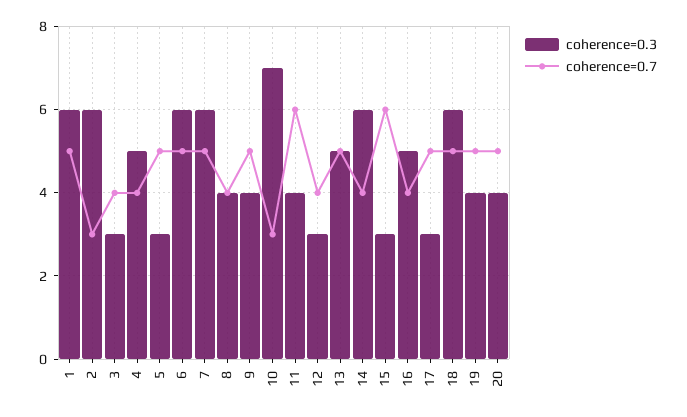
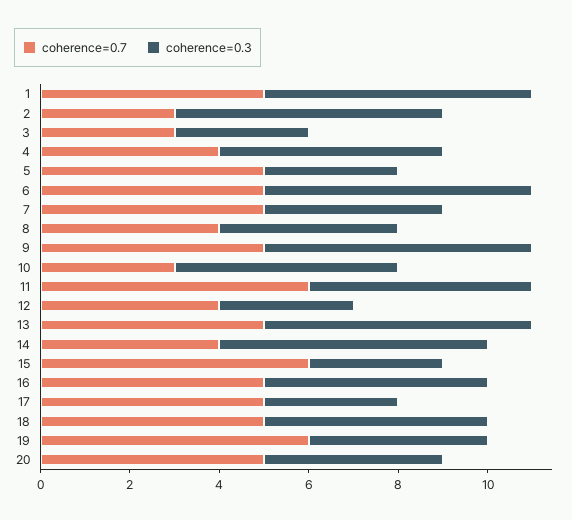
  {
    "coherence=0.3": {
      "1": 6,
      "2": 6,
      "3": 3,
      "4": 5,
      "5": 3,
      "6": 6,
-     "7": 6,
+     "7": 4,
      "8": 4,
-     "9": 4,
+     "9": 6,
-     "10": 7,
+     "10": 5,
-     "11": 4,
+     "11": 5,
      "12": 3,
-     "13": 5,
+     "13": 6,
      "14": 6,
      "15": 3,
      "16": 5,
      "17": 3,
-     "18": 6,
+     "18": 5,
      "19": 4,
      "20": 4
    },
    "coherence=0.7": {
      "1": 5,
      "2": 3,
-     "3": 4,
+     "3": 3,
      "4": 4,
      "5": 5,
      "6": 5,
      "7": 5,
      "8": 4,
      "9": 5,
      "10": 3,
      "11": 6,
      "12": 4,
      "13": 5,
      "14": 4,
      "15": 6,
-     "16": 4,
+     "16": 5,
      "17": 5,
      "18": 5,
-     "19": 5,
+     "19": 6,
      "20": 5
    }
  }

